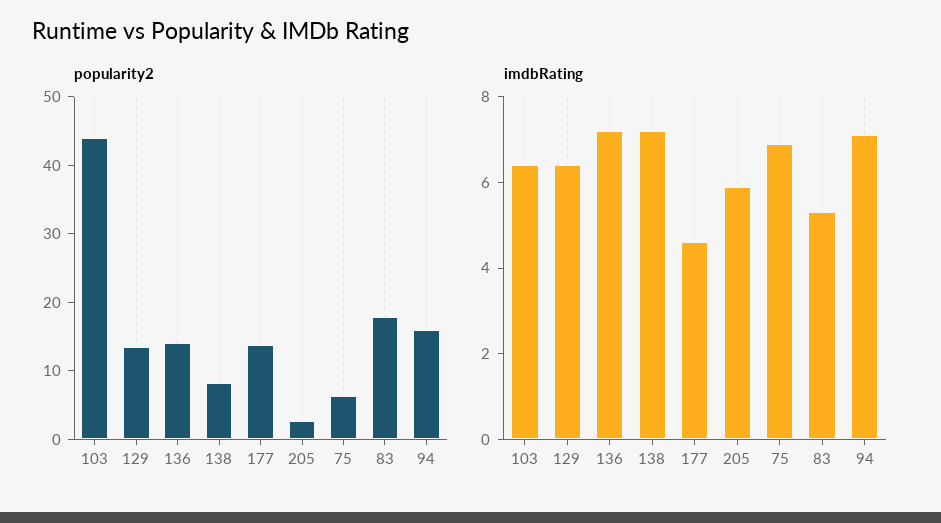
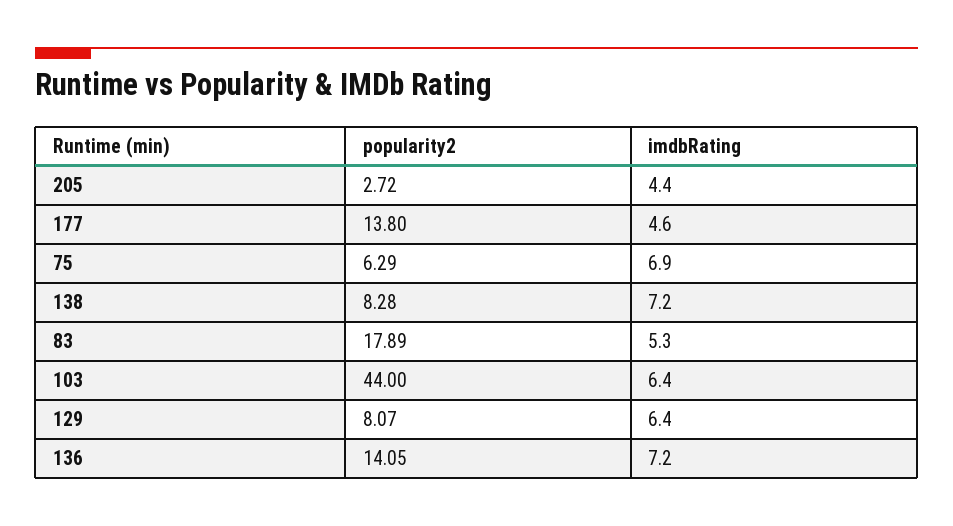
  {
    "popularity2": {
      "103": 44,
-     "129": 14,
+     "129": 8.07,
      "136": 14.05,
      "138": 8.28,
      "177": 13.8,
      "205": 2.72,
      "75": 6.29,
-     "83": 17.89,
+     "83": 17.89
-     "94": 16
    },
    "imdbRating": {
      "103": 6.4,
      "129": 6.4,
      "136": 7.2,
      "138": 7.2,
      "177": 4.6,
-     "205": 6,
+     "205": 4.4,
      "75": 6.9,
-     "83": 5.3,
+     "83": 5.3
-     "94": 7
    }
  }

